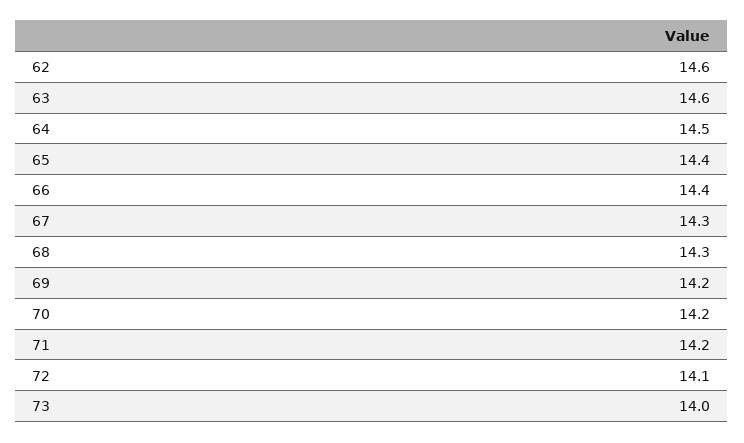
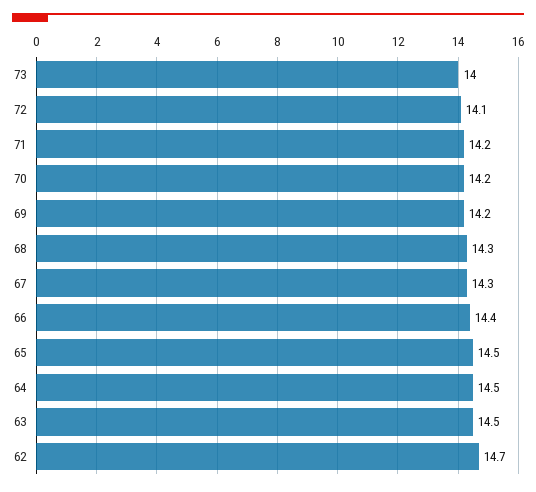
  {
-   "62": 14.6,
+   "62": 14.7,
-   "63": 14.6,
+   "63": 14.5,
    "64": 14.5,
-   "65": 14.4,
+   "65": 14.5,
    "66": 14.4,
    "67": 14.3,
    "68": 14.3,
    "69": 14.2,
    "70": 14.2,
    "71": 14.2,
    "72": 14.1,
    "73": 14
  }

